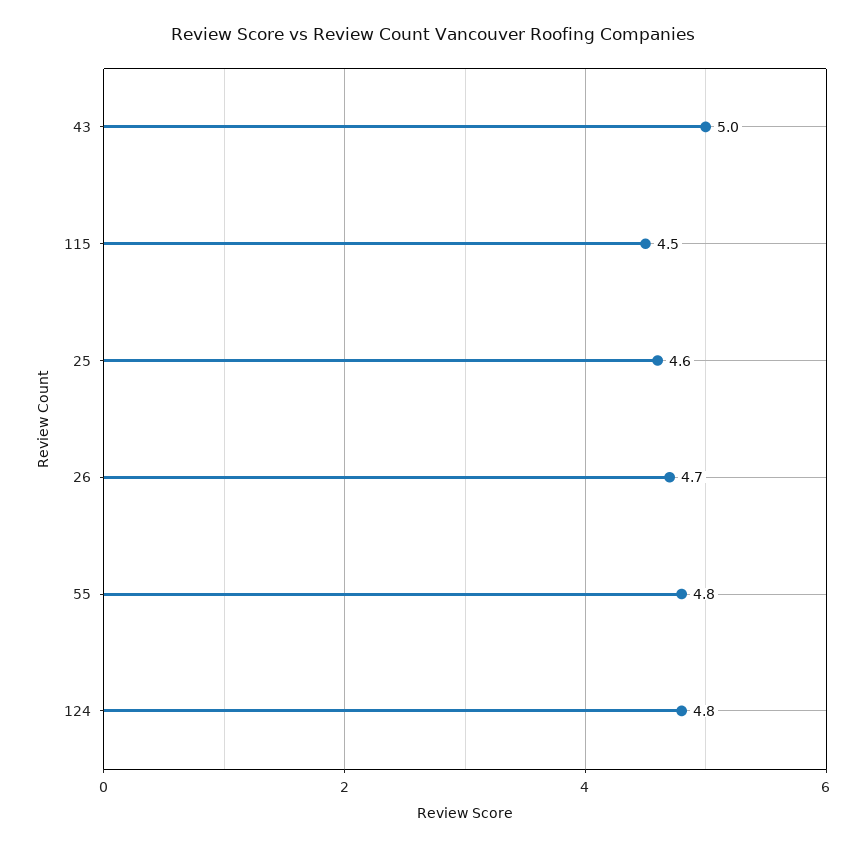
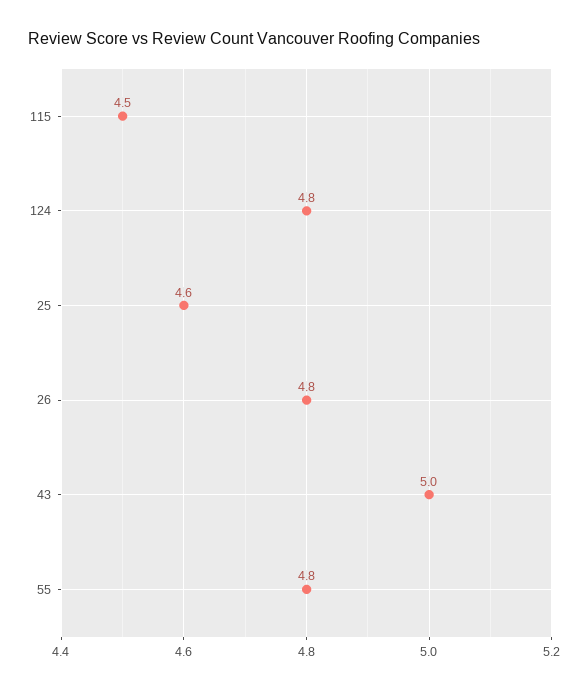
  {
    "43": 5,
    "115": 4.5,
    "25": 4.6,
-   "26": 4.7,
+   "26": 4.8,
    "55": 4.8,
    "124": 4.8
  }

